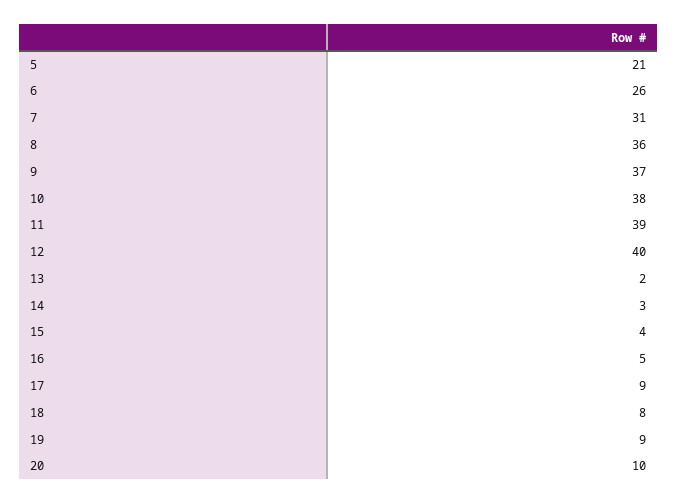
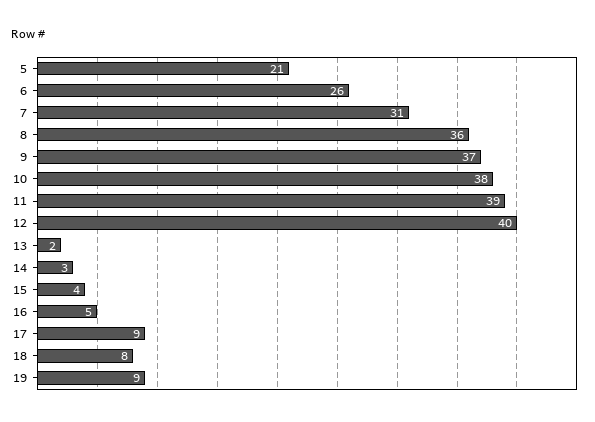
  {
    "5": 21,
    "6": 26,
    "7": 31,
    "8": 36,
    "9": 37,
    "10": 38,
    "11": 39,
    "12": 40,
    "13": 2,
    "14": 3,
    "15": 4,
    "16": 5,
    "17": 9,
    "18": 8,
-   "19": 9,
+   "19": 9
-   "20": 10
  }

